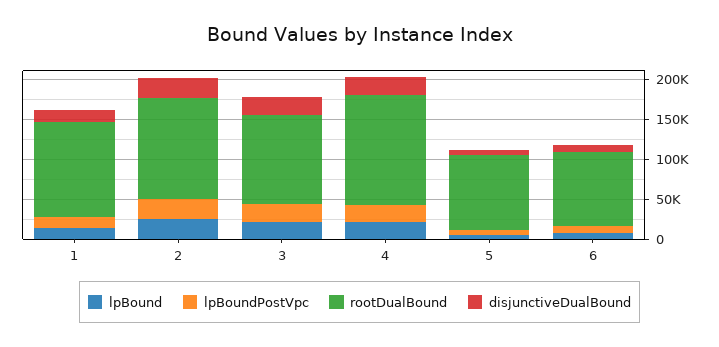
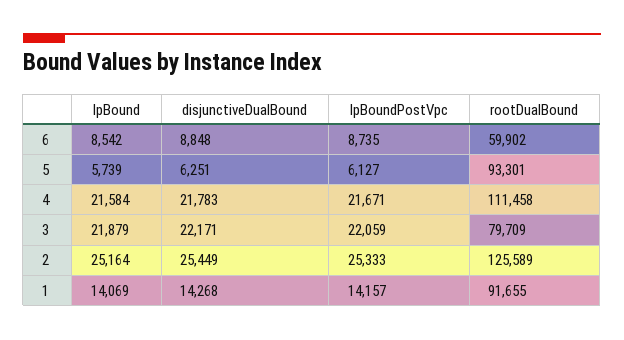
  {
    "lpBound": {
      "1": 14069,
      "2": 25164,
      "3": 21879,
      "4": 21584,
      "5": 5739,
      "6": 8542
    },
    "lpBoundPostVpc": {
      "1": 14157,
      "2": 25333,
      "3": 22059,
      "4": 21671,
      "5": 6127,
      "6": 8735
    },
    "rootDualBound": {
-     "1": 120000,
+     "1": 91655,
      "2": 125589,
-     "3": 110000,
+     "3": 79709,
-     "4": 140000,
+     "4": 111458,
      "5": 93301,
-     "6": 90000
+     "6": 59902
    },
    "disjunctiveDualBound": {
      "1": 14268,
      "2": 25449,
      "3": 22171,
      "4": 21783,
      "5": 6251,
      "6": 8848
    }
  }

